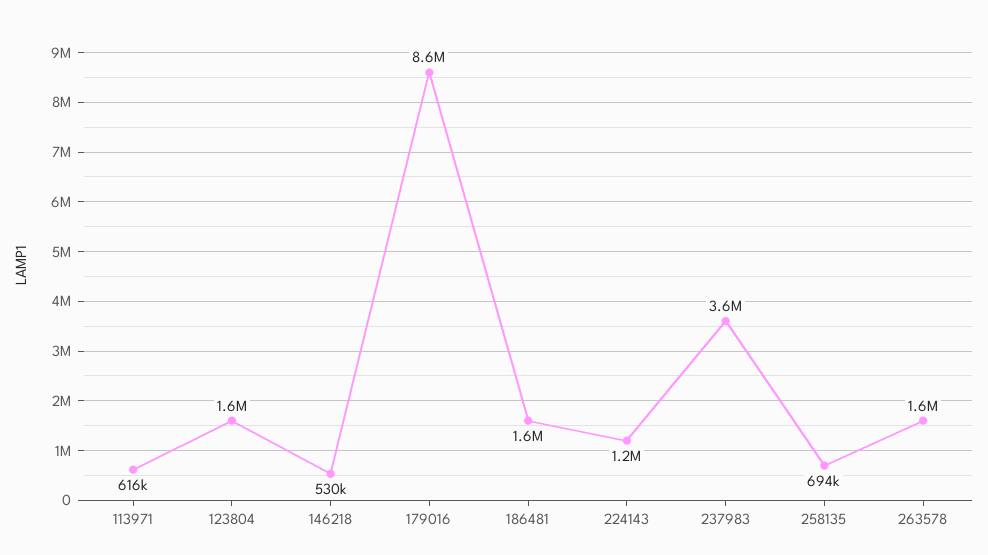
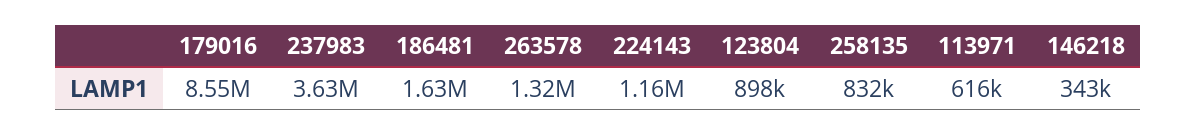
  {
    "113971": 616000,
-   "123804": 1600000,
+   "123804": 898000,
-   "146218": 530000,
+   "146218": 343000,
    "179016": 8550000,
    "186481": 1630000,
    "224143": 1160000,
    "237983": 3630000,
-   "258135": 694000,
+   "258135": 832000,
-   "263578": 1600000
+   "263578": 1320000
  }

